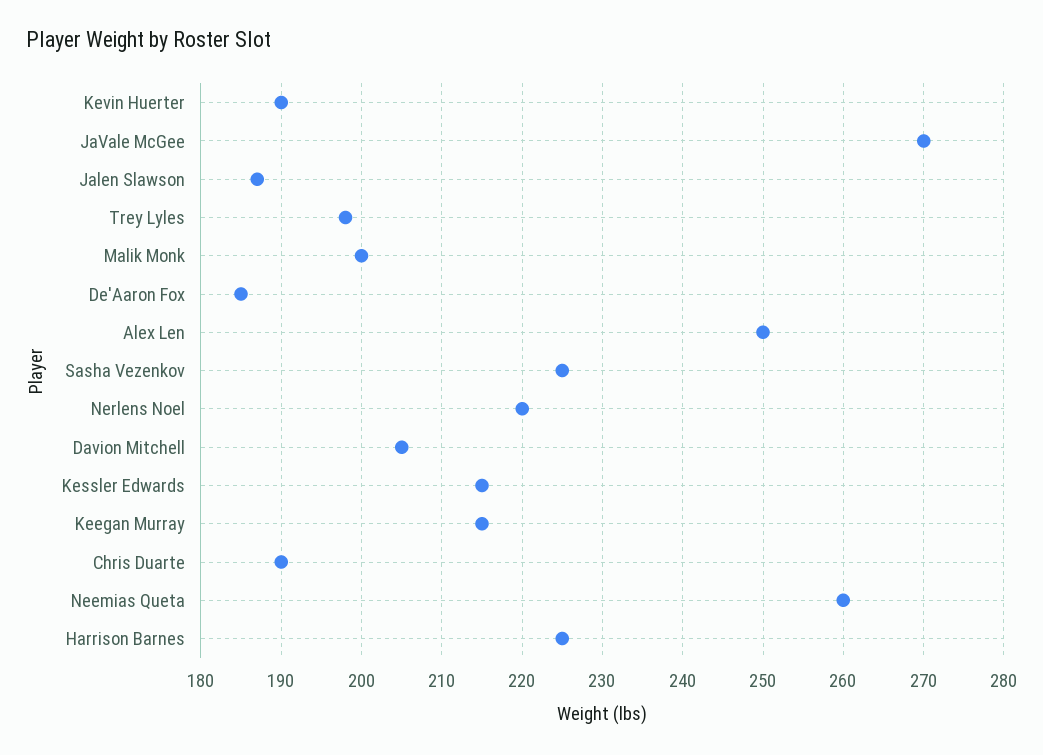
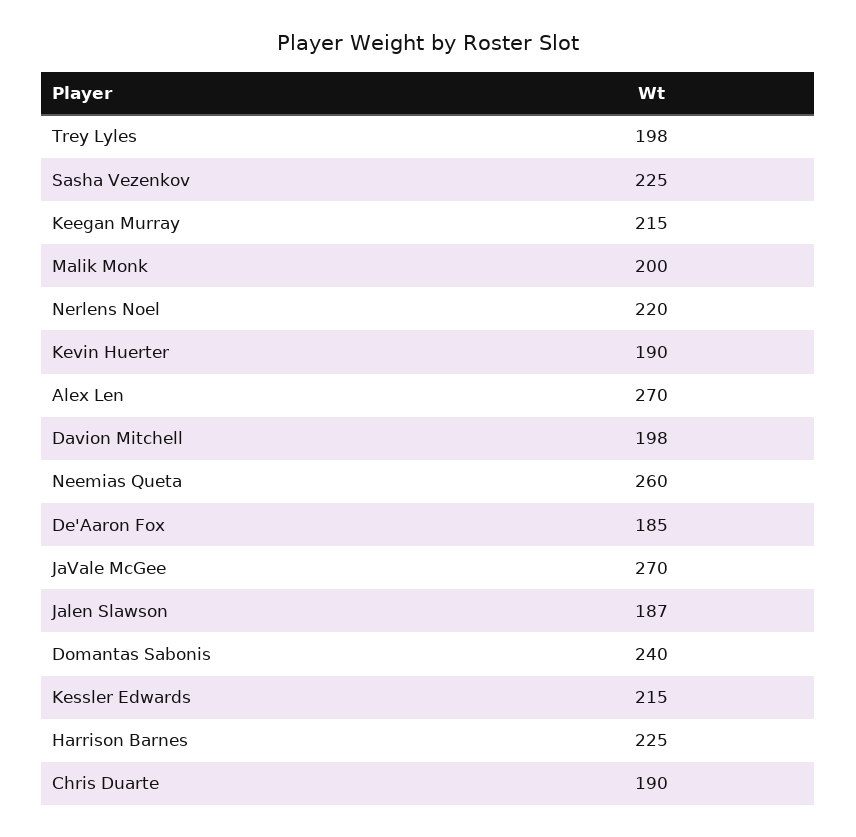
  {
    "Kevin Huerter": 190,
    "JaVale McGee": 270,
    "Jalen Slawson": 187,
    "Trey Lyles": 198,
    "Malik Monk": 200,
    "De'Aaron Fox": 185,
-   "Alex Len": 250,
+   "Alex Len": 270,
    "Sasha Vezenkov": 225,
    "Nerlens Noel": 220,
-   "Davion Mitchell": 205,
+   "Davion Mitchell": 198,
    "Kessler Edwards": 215,
    "Keegan Murray": 215,
    "Chris Duarte": 190,
    "Neemias Queta": 260,
-   "Harrison Barnes": 225
+   "Harrison Barnes": 225,
+   "Domantas Sabonis": 240
  }

